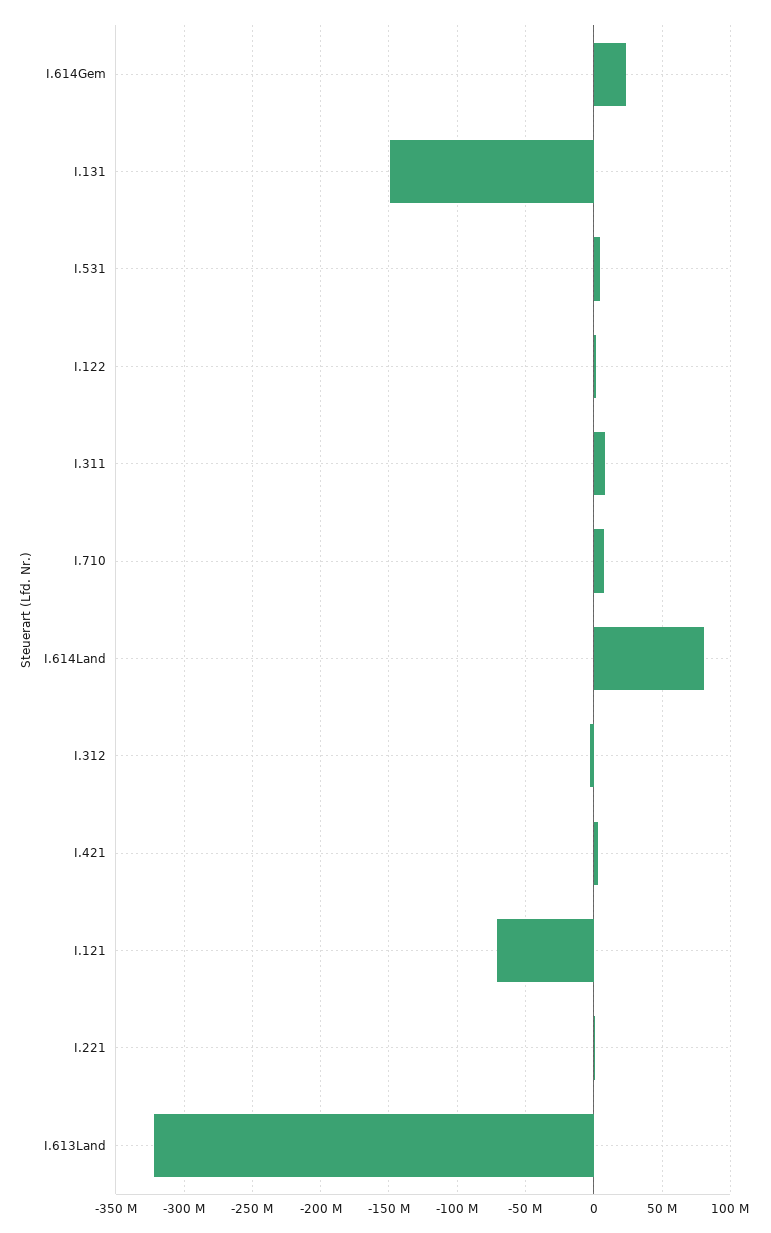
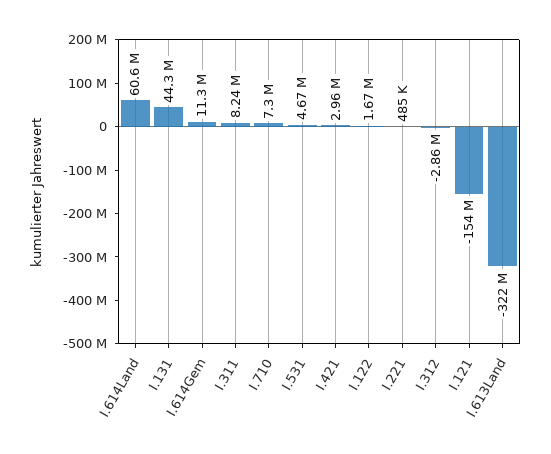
  {
-   "I.614Gem": 25000000,
+   "I.614Gem": 11300000,
-   "I.131": -150000000,
+   "I.131": 44300000,
    "I.531": 4670000,
    "I.122": 1670000,
    "I.311": 8240000,
    "I.710": 7300000,
-   "I.614Land": 80000000,
+   "I.614Land": 60600000,
    "I.312": -2860000,
    "I.421": 2960000,
-   "I.121": -70000000,
+   "I.121": -154000000,
    "I.221": 485000,
    "I.613Land": -322000000
  }

